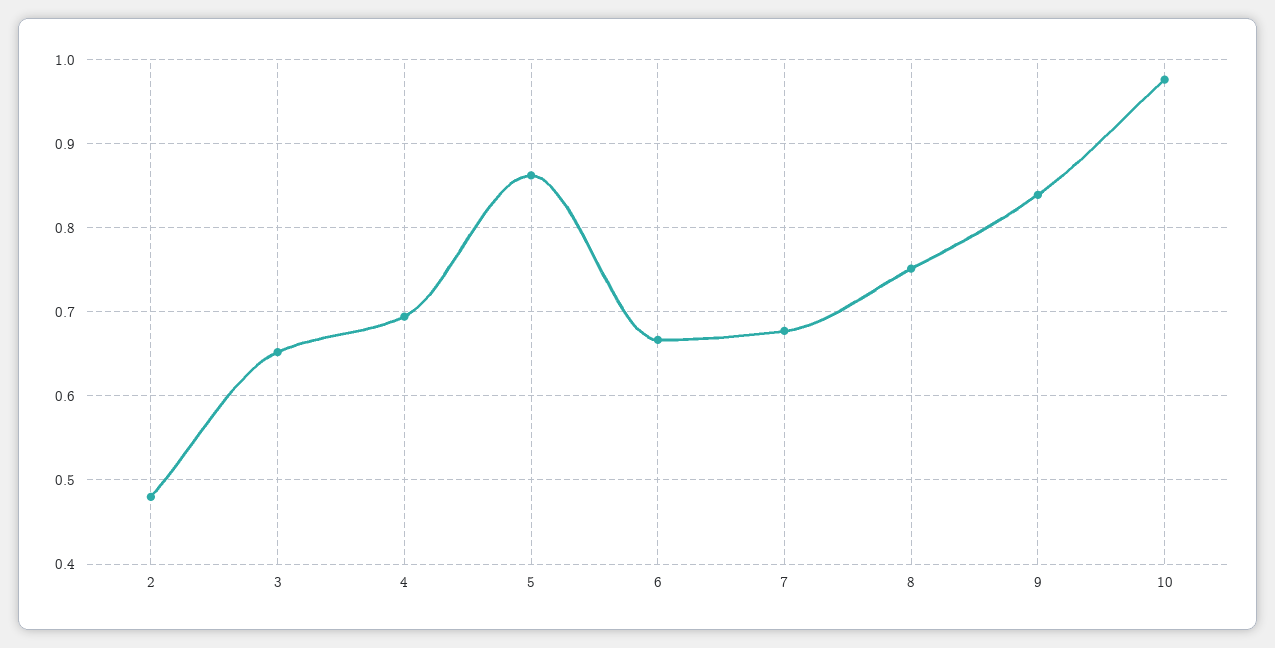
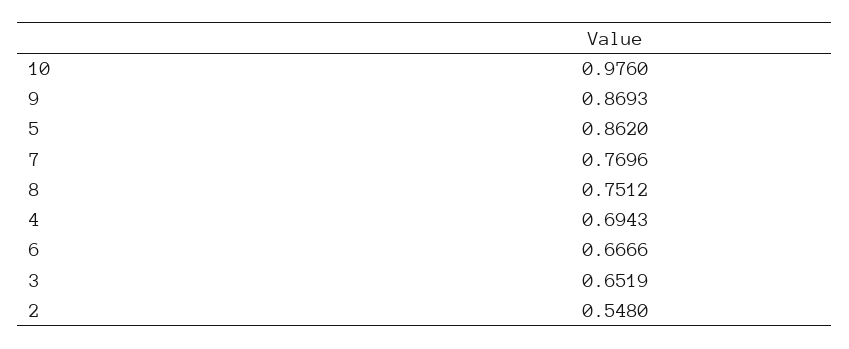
  {
-   "2": 0.48,
+   "2": 0.548,
    "3": 0.6519,
    "4": 0.6943,
    "5": 0.862,
    "6": 0.6666,
-   "7": 0.68,
+   "7": 0.7696,
    "8": 0.7512,
-   "9": 0.84,
+   "9": 0.8693,
    "10": 0.976
  }

